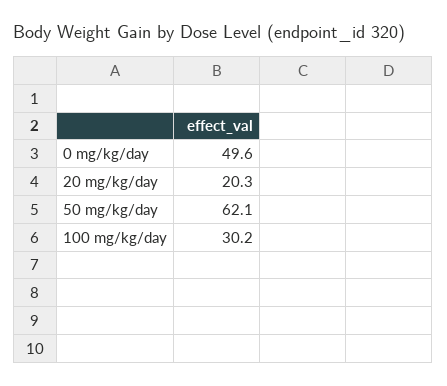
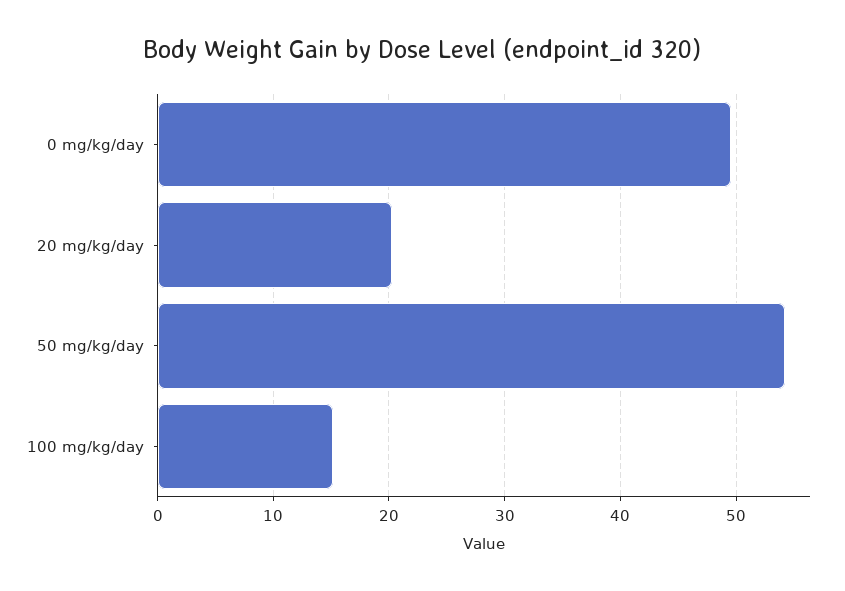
  {
    "0 mg/kg/day": 49.6,
    "20 mg/kg/day": 20.3,
-   "50 mg/kg/day": 62.1,
+   "50 mg/kg/day": 54,
-   "100 mg/kg/day": 30.2
+   "100 mg/kg/day": 15
  }

